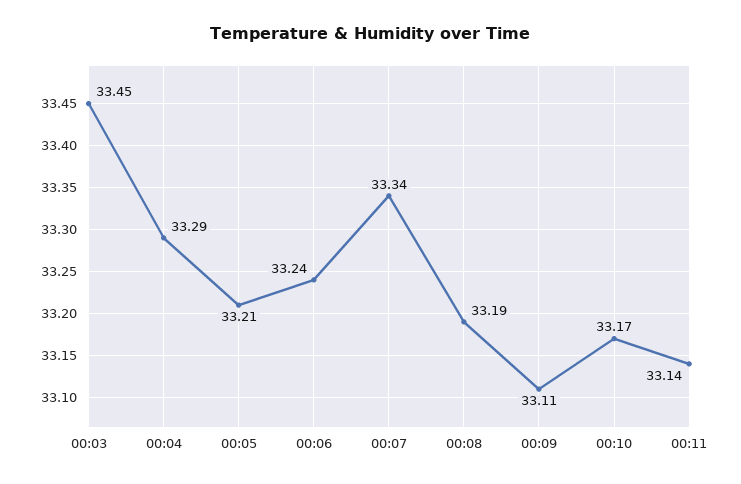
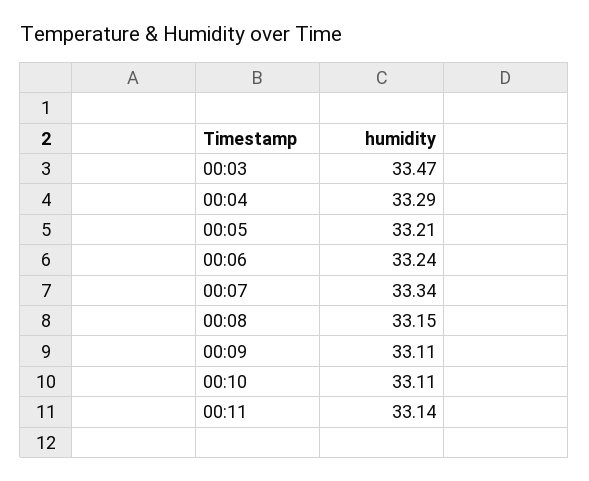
  {
-   "00:03": 33.45,
+   "00:03": 33.47,
    "00:04": 33.29,
    "00:05": 33.21,
    "00:06": 33.24,
    "00:07": 33.34,
-   "00:08": 33.19,
+   "00:08": 33.15,
    "00:09": 33.11,
-   "00:10": 33.17,
+   "00:10": 33.11,
    "00:11": 33.14
  }

